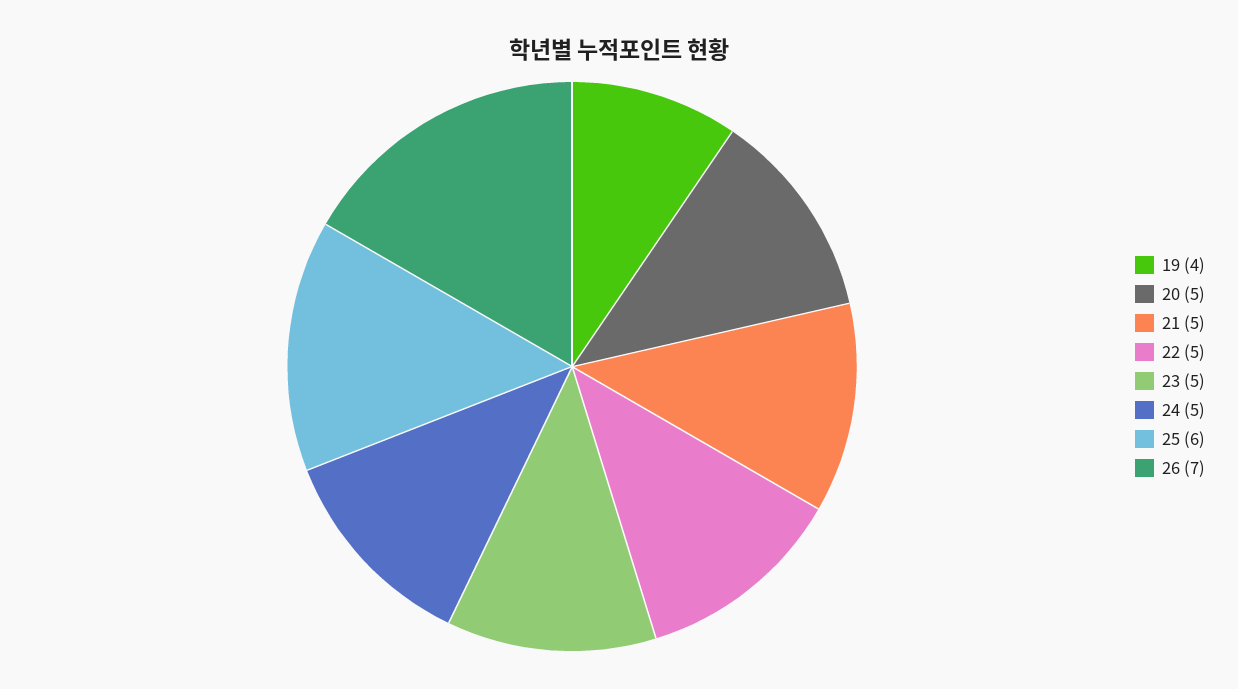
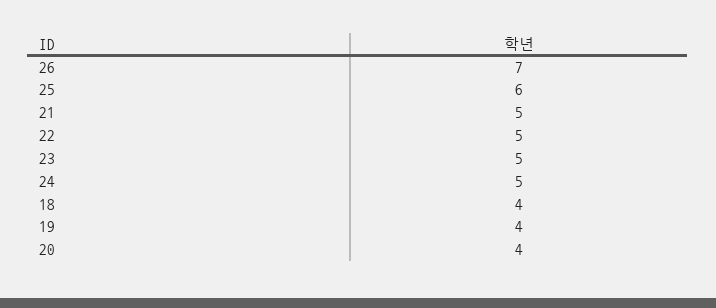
  {
    "19": 4,
-   "20": 5,
+   "20": 4,
    "21": 5,
    "22": 5,
    "23": 5,
    "24": 5,
    "25": 6,
-   "26": 7
+   "26": 7,
+   "18": 4
  }

